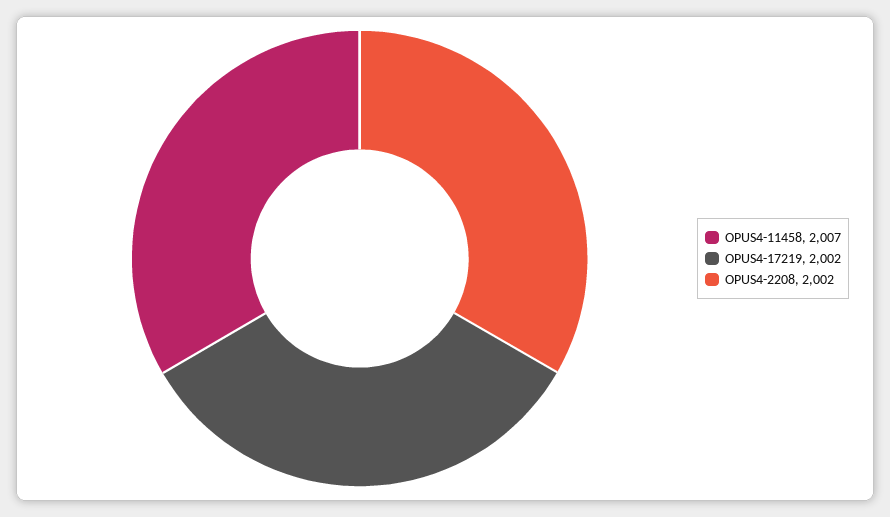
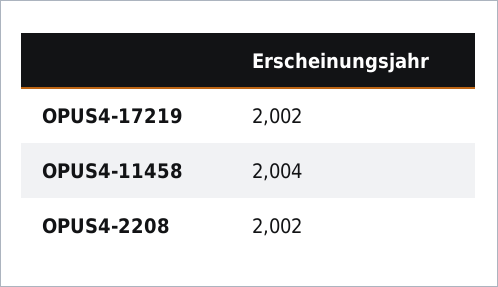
  {
-   "OPUS4-11458": 2007,
+   "OPUS4-11458": 2004,
    "OPUS4-17219": 2002,
    "OPUS4-2208": 2002
  }

